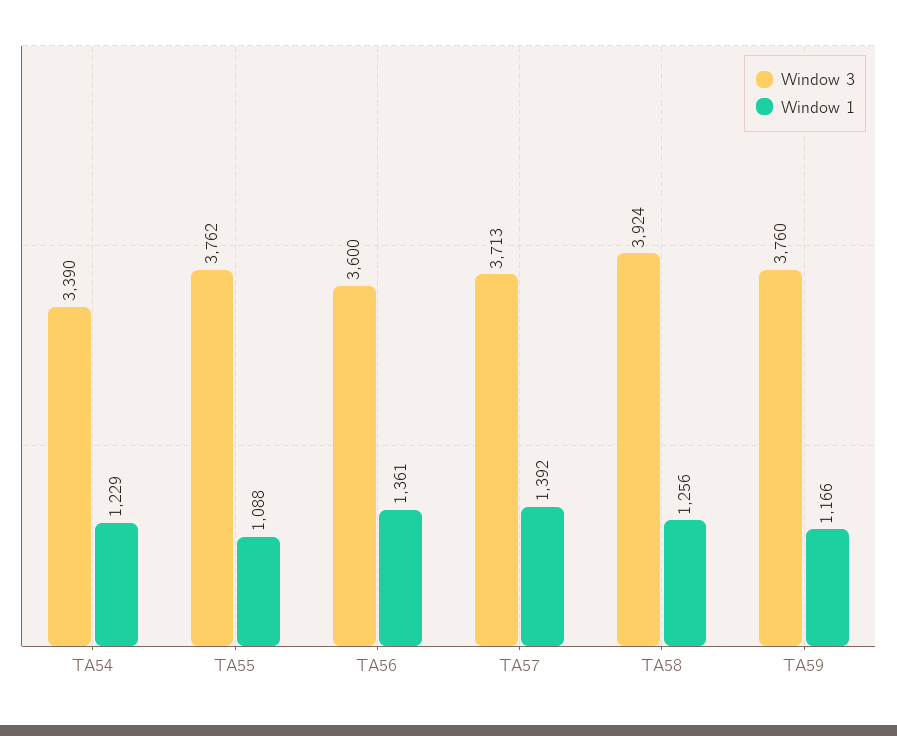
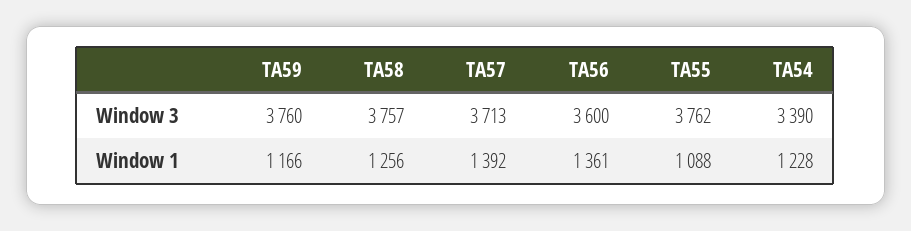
  {
    "Window 3": {
      "TA54": 3390,
      "TA55": 3762,
      "TA56": 3600,
      "TA57": 3713,
-     "TA58": 3924,
+     "TA58": 3757,
      "TA59": 3760
    },
    "Window 1": {
-     "TA54": 1229,
+     "TA54": 1228,
      "TA55": 1088,
      "TA56": 1361,
      "TA57": 1392,
      "TA58": 1256,
      "TA59": 1166
    }
  }

